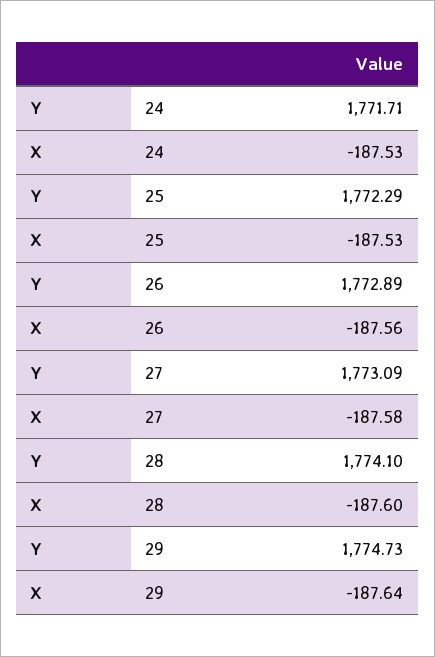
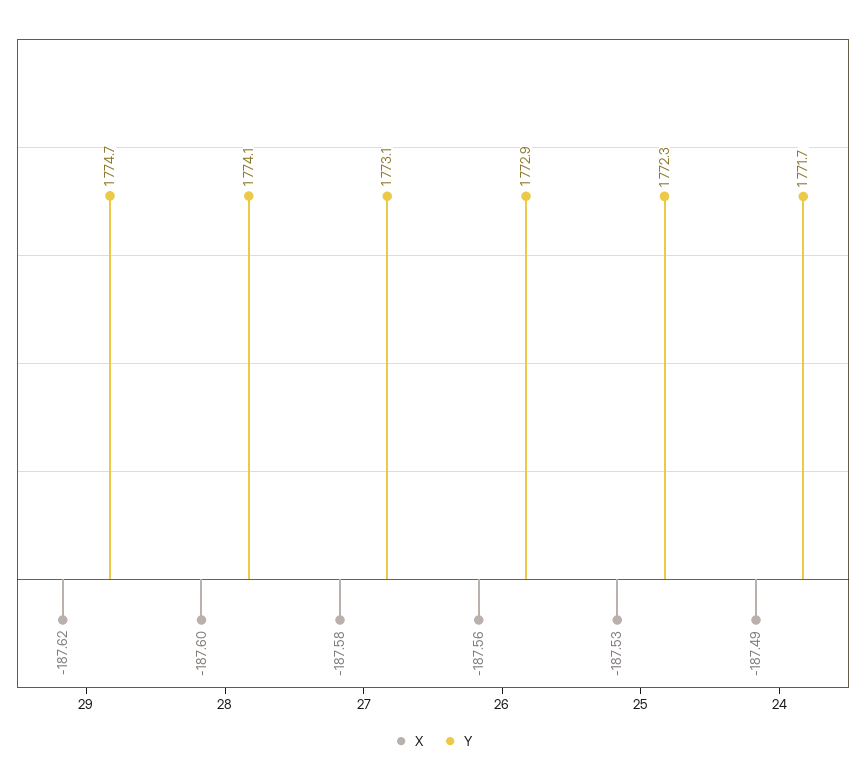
  {
    "Y": {
      "24": 1771.71,
      "25": 1772.29,
      "26": 1772.89,
      "27": 1773.09,
      "28": 1774.1,
      "29": 1774.73
    },
    "X": {
-     "24": -187.53,
+     "24": -187.49,
      "25": -187.53,
      "26": -187.56,
      "27": -187.58,
      "28": -187.6,
-     "29": -187.64
+     "29": -187.62
    }
  }

